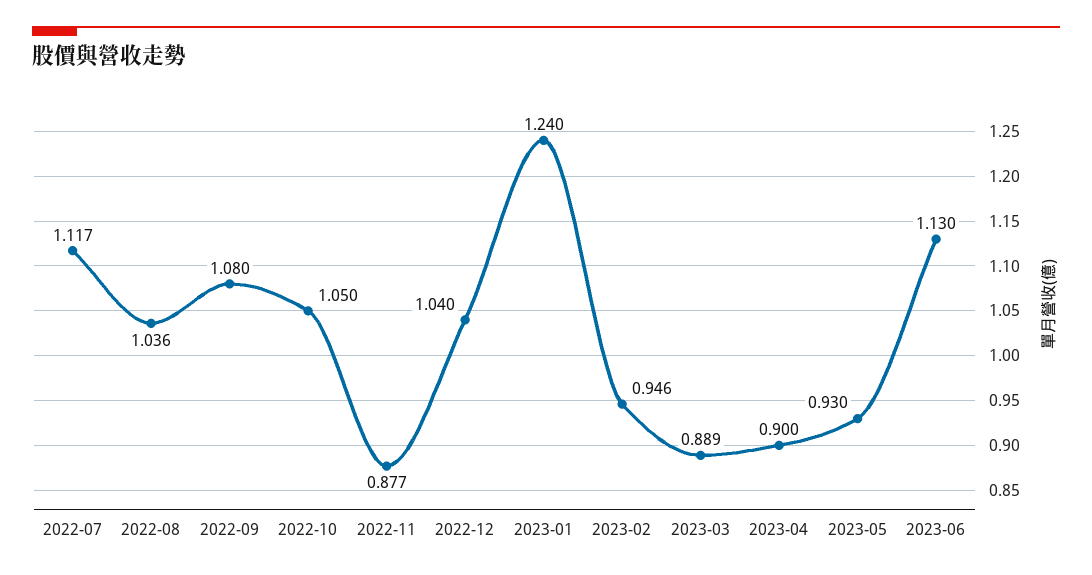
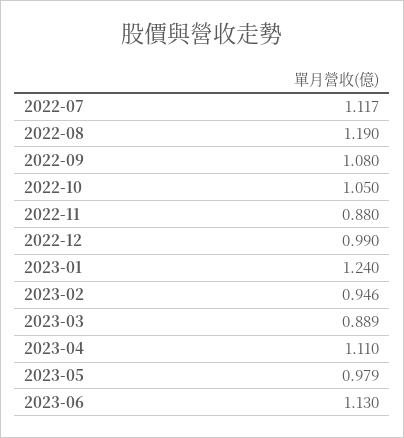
  {
    "2022-07": 1.117,
-   "2022-08": 1.036,
+   "2022-08": 1.19,
    "2022-09": 1.08,
    "2022-10": 1.05,
-   "2022-11": 0.877,
+   "2022-11": 0.88,
-   "2022-12": 1.04,
+   "2022-12": 0.99,
    "2023-01": 1.24,
    "2023-02": 0.946,
    "2023-03": 0.889,
-   "2023-04": 0.9,
+   "2023-04": 1.11,
-   "2023-05": 0.93,
+   "2023-05": 0.979,
    "2023-06": 1.13
  }

